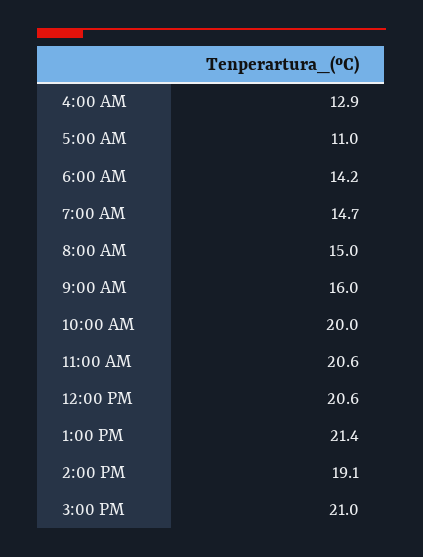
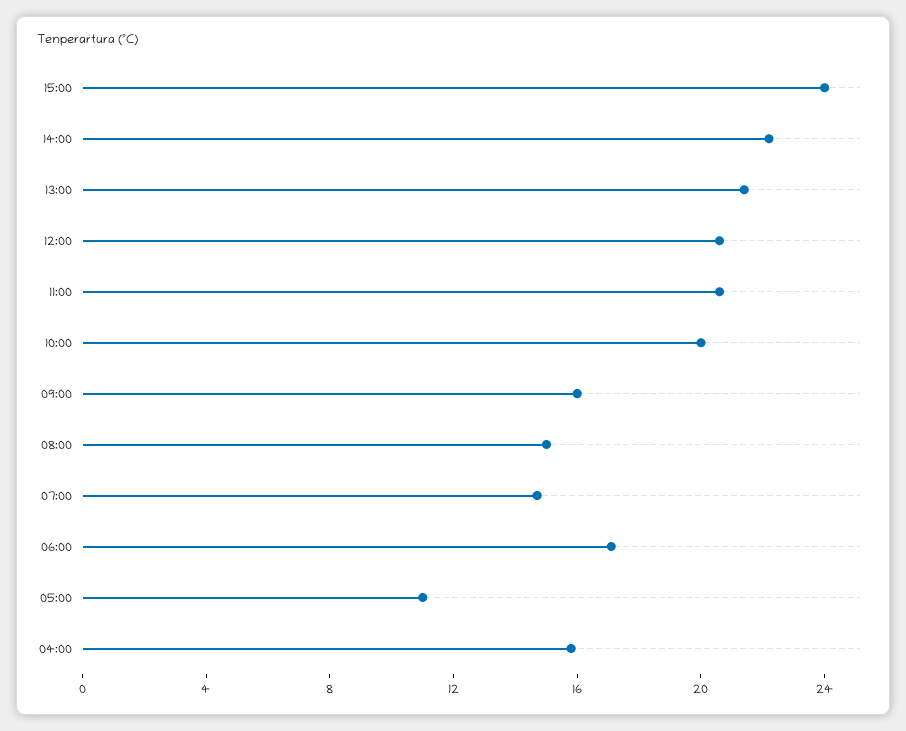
  {
-   "4:00 AM": 12.9,
+   "4:00 AM": 16,
    "5:00 AM": 11,
-   "6:00 AM": 14.2,
+   "6:00 AM": 17,
    "7:00 AM": 14.7,
    "8:00 AM": 15,
    "9:00 AM": 16,
    "10:00 AM": 20,
    "11:00 AM": 20.6,
    "12:00 PM": 20.6,
    "1:00 PM": 21.4,
-   "2:00 PM": 19.1,
+   "2:00 PM": 22,
-   "3:00 PM": 21
+   "3:00 PM": 24
  }

